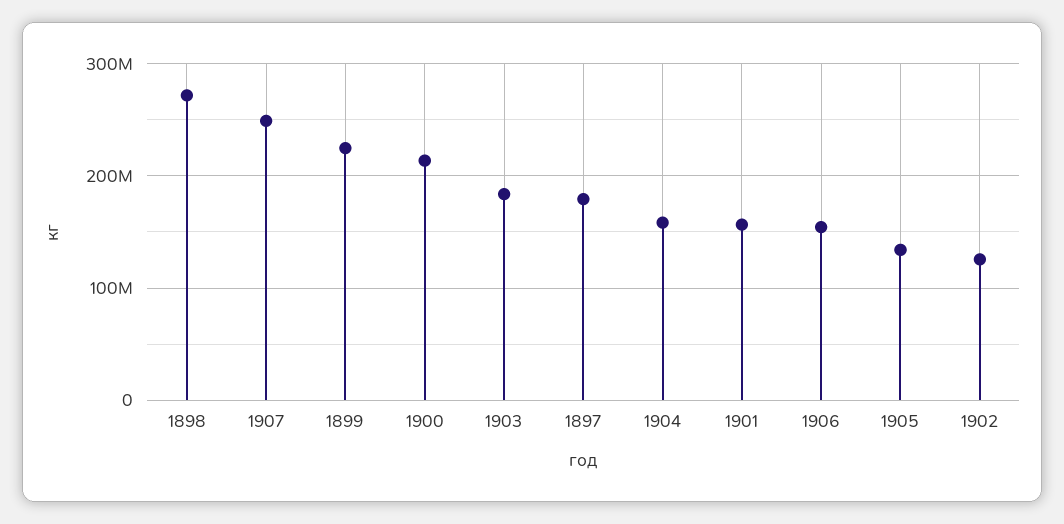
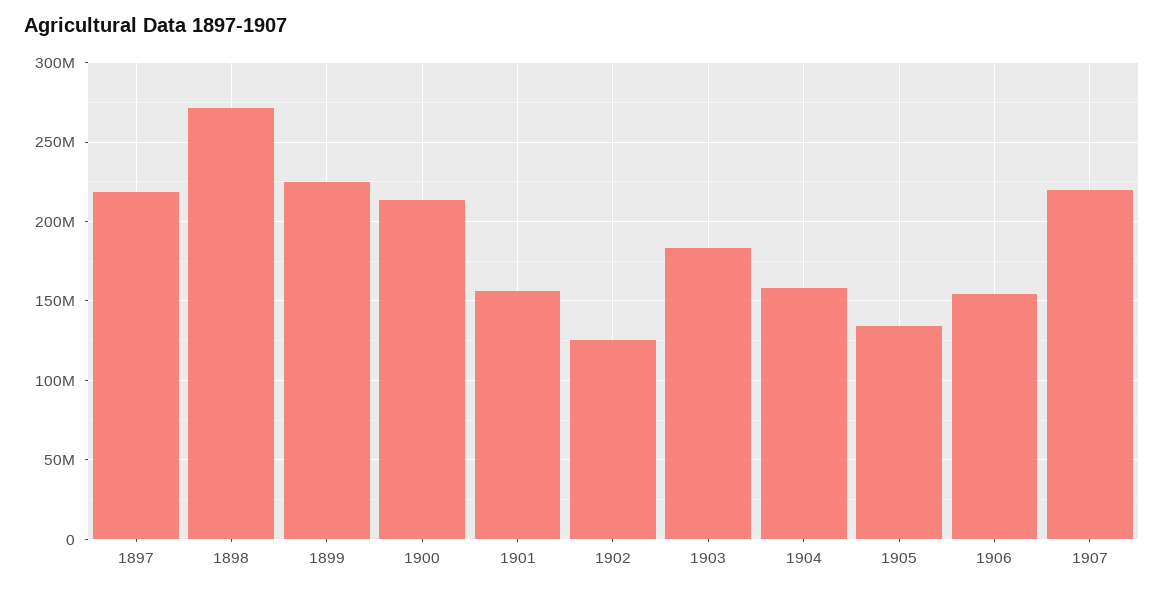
  {
    "1898": 270000000,
-   "1907": 250000000,
+   "1907": 220000000,
    "1899": 225000000,
    "1900": 215000000,
    "1903": 185000000,
-   "1897": 180000000,
+   "1897": 220000000,
    "1904": 160000000,
    "1901": 155000000,
    "1906": 155000000,
    "1905": 135000000,
    "1902": 125000000
  }

